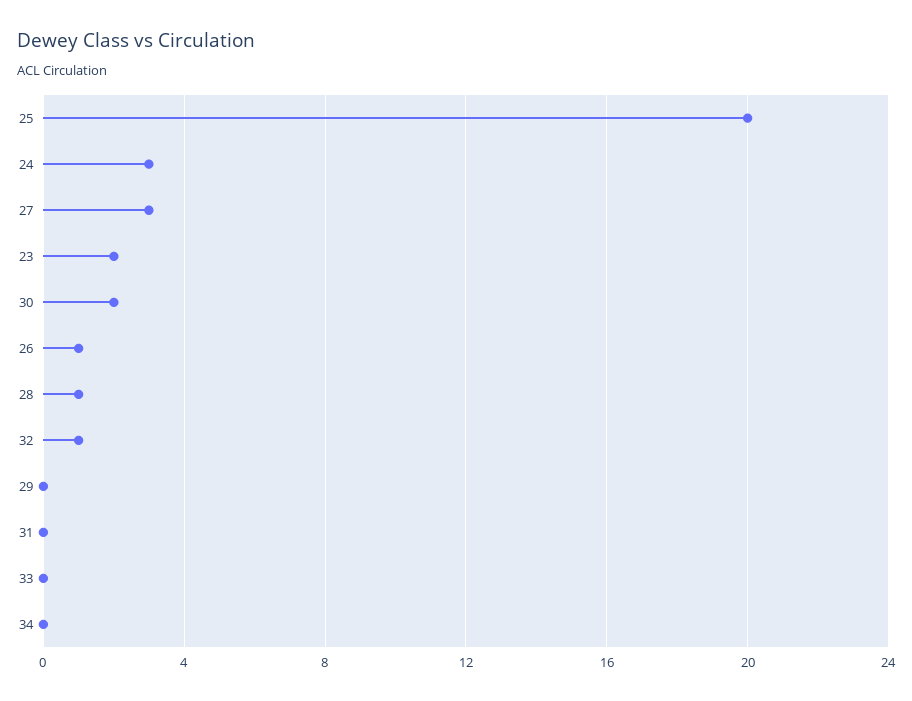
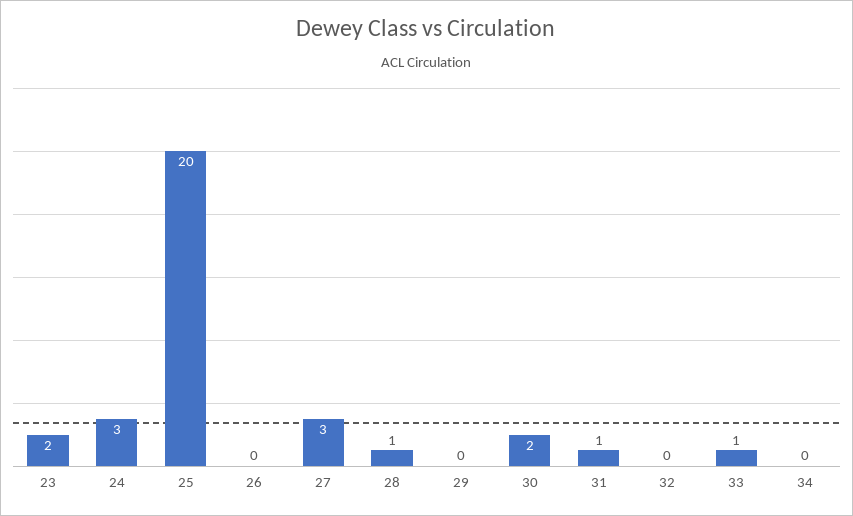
  {
    "25": 20,
    "24": 3,
    "27": 3,
    "23": 2,
    "30": 2,
-   "26": 1,
+   "26": 0,
    "28": 1,
-   "32": 1,
+   "32": 0,
    "29": 0,
-   "31": 0,
+   "31": 1,
-   "33": 0,
+   "33": 1,
    "34": 0
  }

